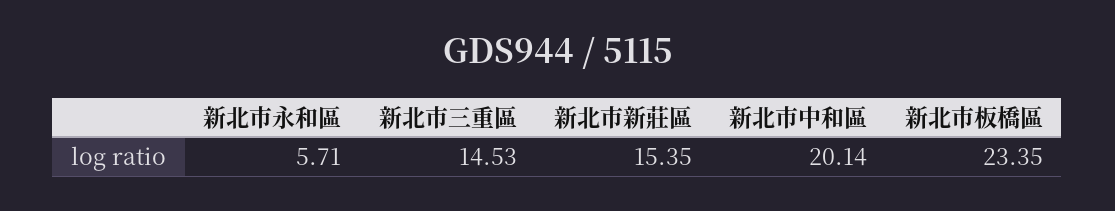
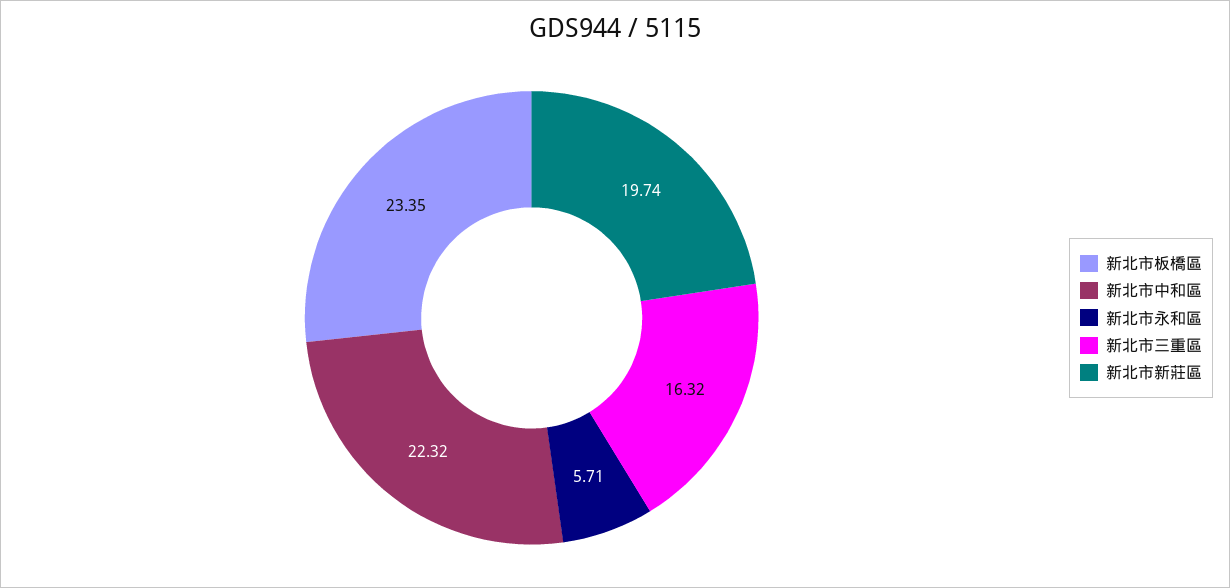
  {
    "新北市永和區": 5.71,
-   "新北市三重區": 14.53,
+   "新北市三重區": 16.32,
-   "新北市新莊區": 15.35,
+   "新北市新莊區": 19.74,
-   "新北市中和區": 20.14,
+   "新北市中和區": 22.32,
    "新北市板橋區": 23.35
  }

